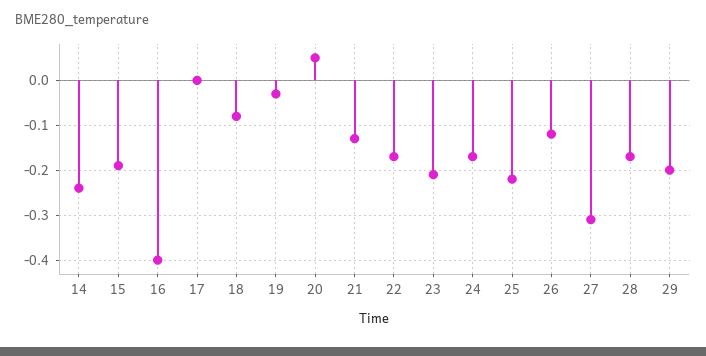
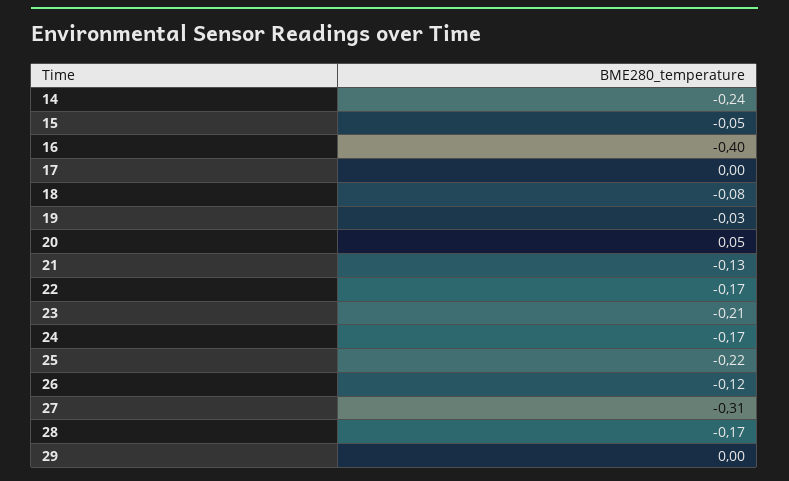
  {
    "14": -0.24,
-   "15": -0.2,
+   "15": -0.05,
    "16": -0.4,
    "17": 0,
    "18": -0.08,
    "19": -0.03,
    "20": 0.05,
    "21": -0.13,
    "22": -0.17,
    "23": -0.21,
    "24": -0.17,
    "25": -0.22,
    "26": -0.12,
    "27": -0.31,
    "28": -0.17,
-   "29": -0.2
+   "29": 0
  }

